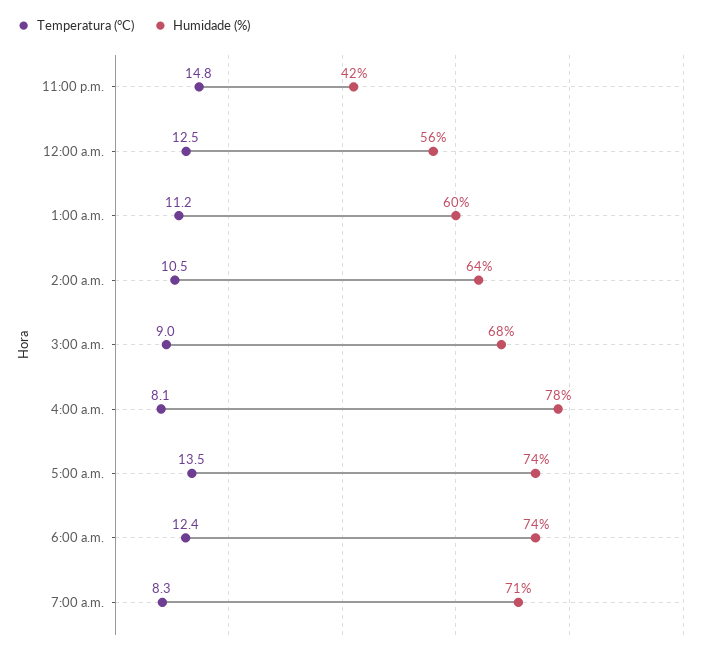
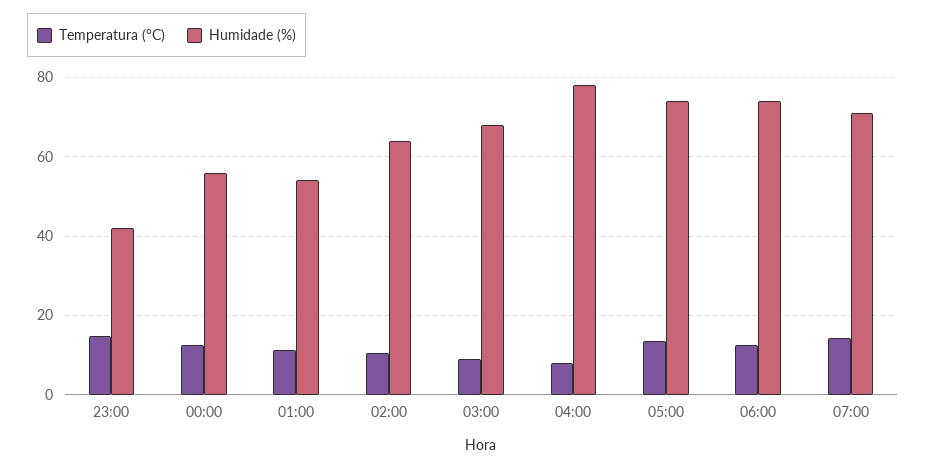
  {
    "Temperatura (°C)": {
      "11:00 p.m.": 14.8,
      "12:00 a.m.": 12.5,
      "1:00 a.m.": 11.2,
      "2:00 a.m.": 10.5,
      "3:00 a.m.": 9,
      "4:00 a.m.": 8.1,
      "5:00 a.m.": 13.5,
      "6:00 a.m.": 12.4,
-     "7:00 a.m.": 8.3
+     "7:00 a.m.": 14
    },
    "Humidade (%)": {
      "11:00 p.m.": 42,
      "12:00 a.m.": 56,
-     "1:00 a.m.": 60,
+     "1:00 a.m.": 54,
      "2:00 a.m.": 64,
      "3:00 a.m.": 68,
      "4:00 a.m.": 78,
      "5:00 a.m.": 74,
      "6:00 a.m.": 74,
      "7:00 a.m.": 71
    }
  }

